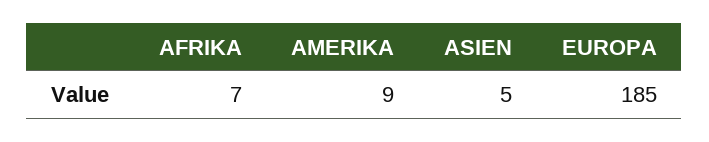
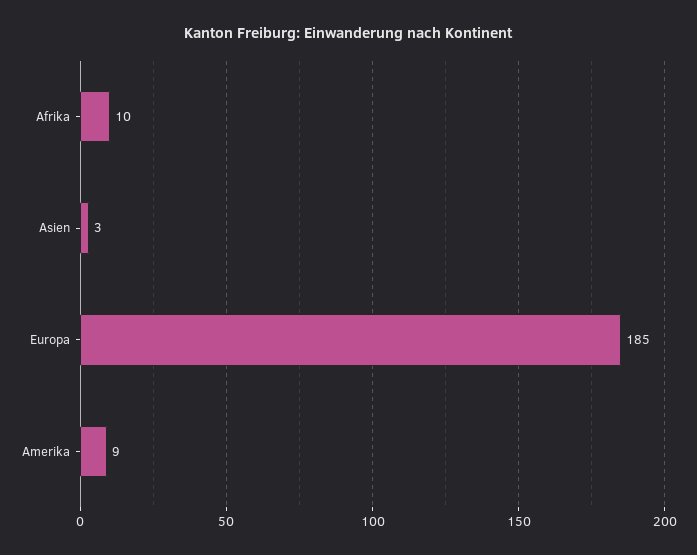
  {
-   "AFRIKA": 7,
+   "AFRIKA": 10,
    "AMERIKA": 9,
-   "ASIEN": 5,
+   "ASIEN": 3,
    "EUROPA": 185
  }

